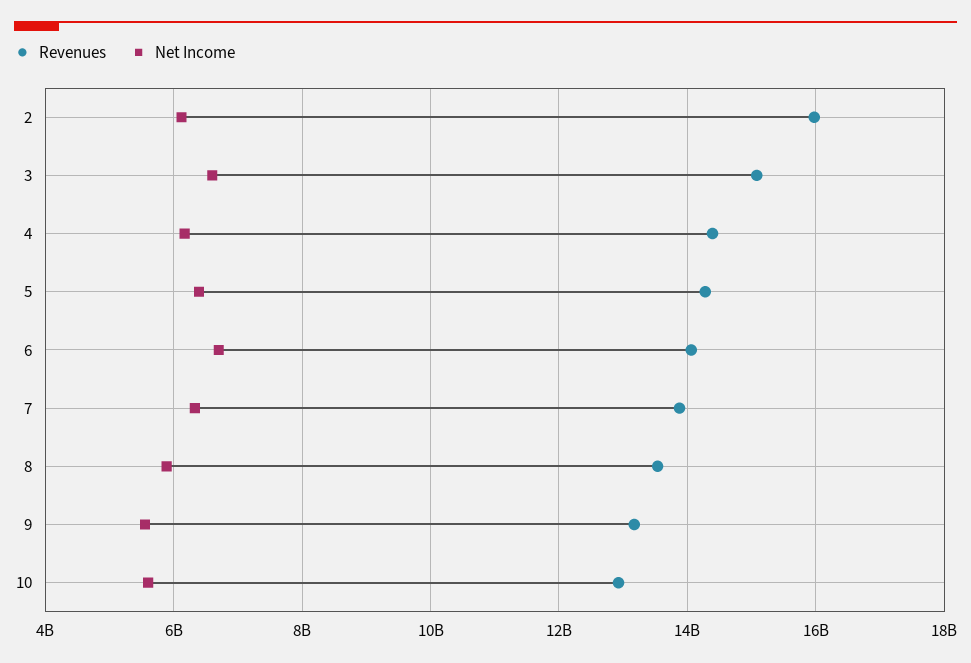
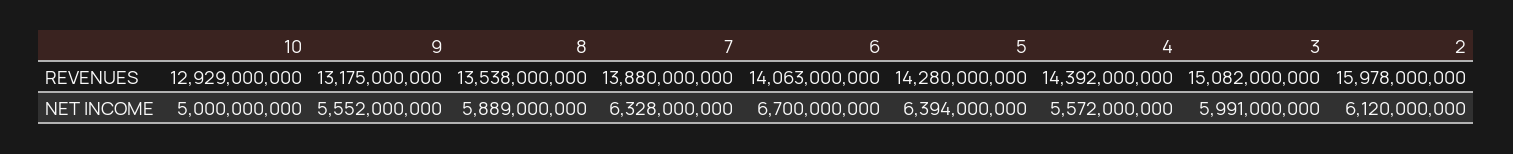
  {
    "Revenues": {
      "2": 15978000000,
      "3": 15082000000,
      "4": 14392000000,
      "5": 14280000000,
      "6": 14063000000,
      "7": 13880000000,
      "8": 13538000000,
      "9": 13175000000,
      "10": 12929000000
    },
    "Net Income": {
      "2": 6120000000,
-     "3": 6600000000,
+     "3": 5991000000,
-     "4": 6200000000,
+     "4": 5572000000,
      "5": 6394000000,
      "6": 6700000000,
      "7": 6328000000,
      "8": 5889000000,
      "9": 5552000000,
-     "10": 5600000000
+     "10": 5000000000
    }
  }

